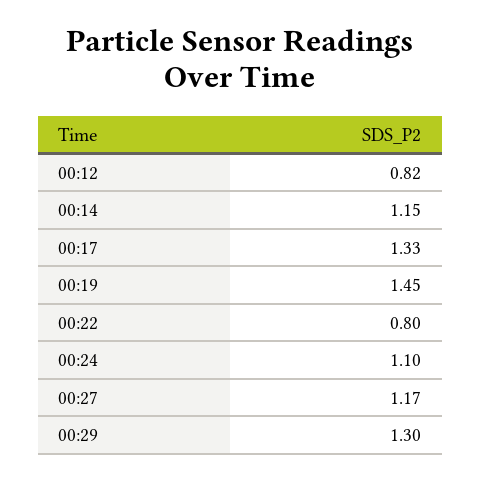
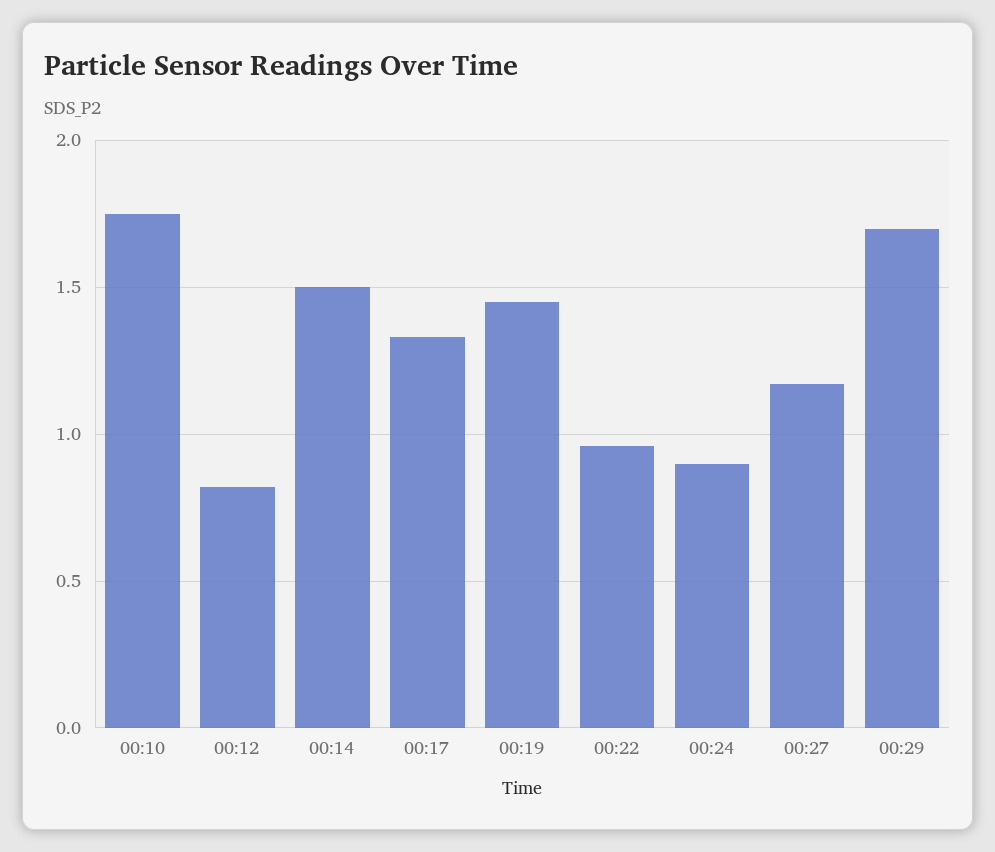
  {
    "00:12": 0.82,
-   "00:14": 1.15,
+   "00:14": 1.5,
    "00:17": 1.33,
    "00:19": 1.45,
-   "00:22": 0.8,
+   "00:22": 0.95,
-   "00:24": 1.1,
+   "00:24": 0.9,
    "00:27": 1.17,
-   "00:29": 1.3
+   "00:29": 1.7,
+   "00:10": 1.75
  }

